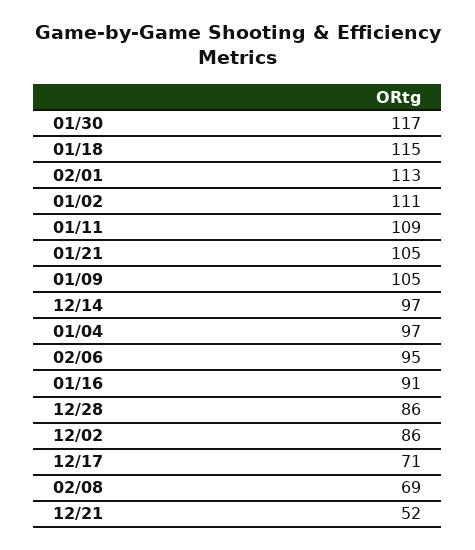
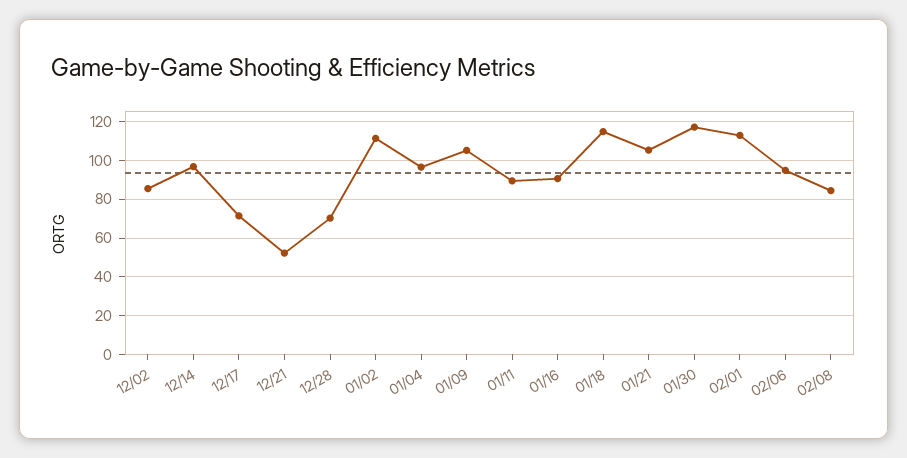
  {
    "01/30": 117,
    "01/18": 115,
    "02/01": 113,
    "01/02": 111,
-   "01/11": 109,
+   "01/11": 90,
    "01/21": 105,
    "01/09": 105,
    "12/14": 97,
    "01/04": 97,
    "02/06": 95,
    "01/16": 91,
-   "12/28": 86,
+   "12/28": 70,
    "12/02": 86,
    "12/17": 71,
-   "02/08": 69,
+   "02/08": 85,
    "12/21": 52
  }

